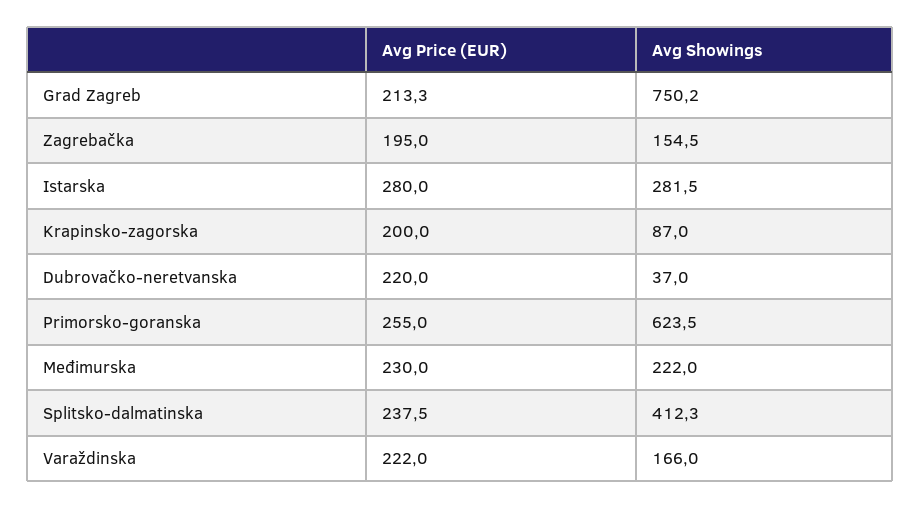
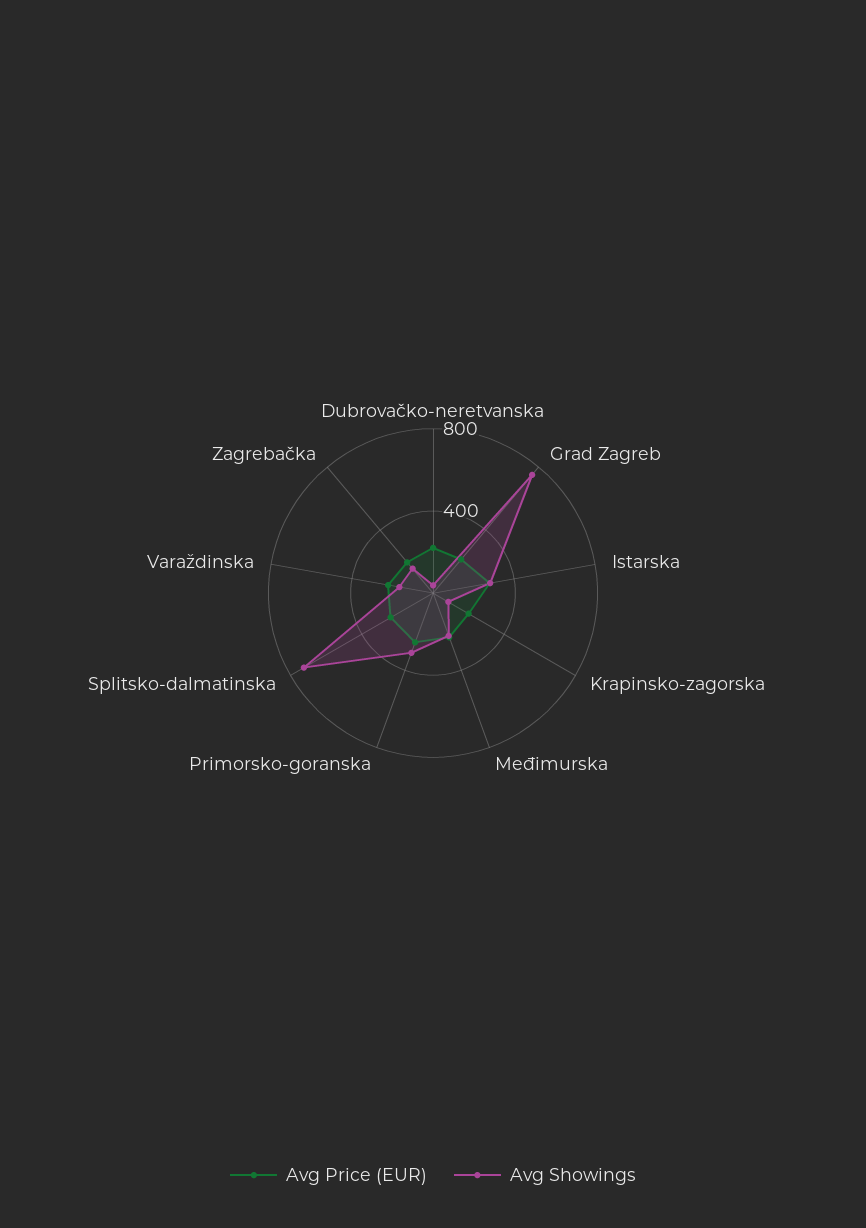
  {
    "Avg Price (EUR)": {
      "Grad Zagreb": 213.3,
      "Zagrebačka": 195,
      "Istarska": 280,
      "Krapinsko-zagorska": 200,
      "Dubrovačko-neretvanska": 220,
      "Primorsko-goranska": 255,
      "Međimurska": 230,
      "Splitsko-dalmatinska": 237.5,
      "Varaždinska": 222
    },
    "Avg Showings": {
      "Grad Zagreb": 750.2,
      "Zagrebačka": 154.5,
      "Istarska": 281.5,
      "Krapinsko-zagorska": 87,
      "Dubrovačko-neretvanska": 37,
-     "Primorsko-goranska": 623.5,
+     "Primorsko-goranska": 300,
      "Međimurska": 222,
-     "Splitsko-dalmatinska": 412.3,
+     "Splitsko-dalmatinska": 700,
      "Varaždinska": 166
    }
  }

